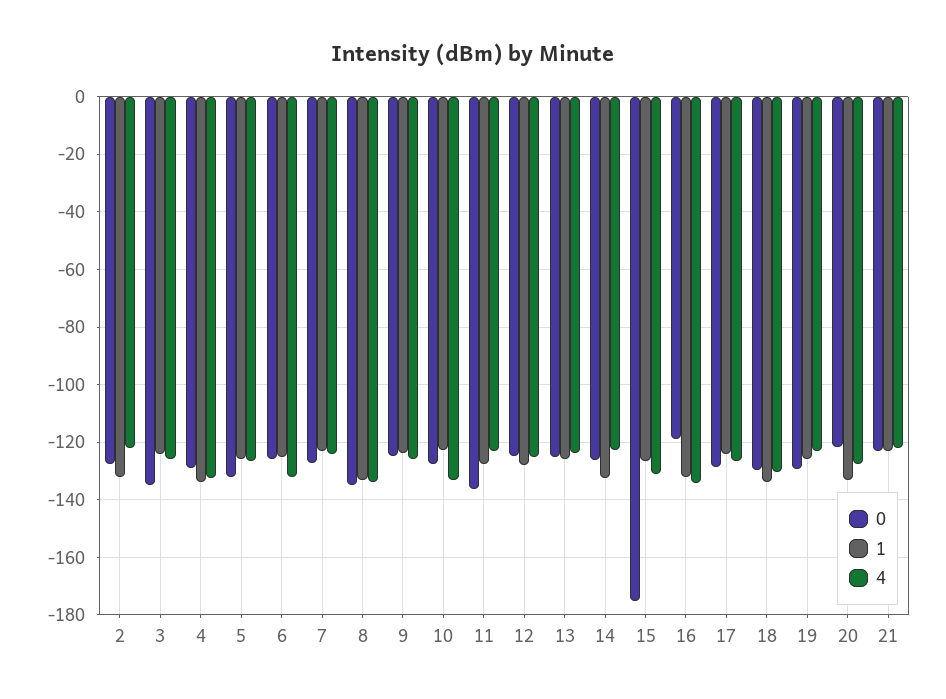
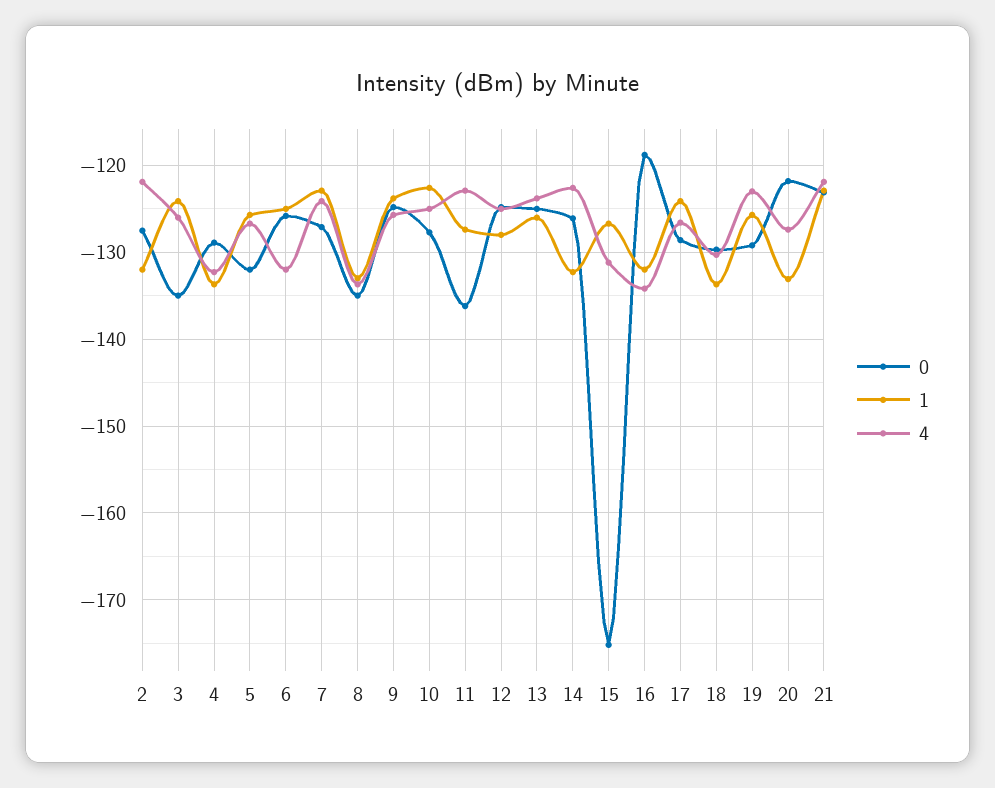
  {
    "0": {
      "2": -128,
      "3": -135,
      "4": -129,
      "5": -132,
      "6": -126,
      "7": -127,
      "8": -135,
      "9": -125,
      "10": -128,
      "11": -136,
      "12": -125,
      "13": -125,
      "14": -126,
      "15": -175,
      "16": -119,
      "17": -129,
      "18": -130,
      "19": -129,
      "20": -122,
      "21": -123
    },
    "1": {
      "2": -132,
      "3": -124,
      "4": -134,
      "5": -126,
      "6": -125,
      "7": -123,
      "8": -133,
      "9": -124,
      "10": -123,
      "11": -127,
      "12": -128,
      "13": -126,
      "14": -132,
      "15": -127,
      "16": -132,
      "17": -124,
      "18": -134,
      "19": -126,
      "20": -133,
      "21": -123
    },
    "4": {
      "2": -122,
      "3": -126,
      "4": -132,
      "5": -127,
      "6": -132,
      "7": -124,
      "8": -134,
      "9": -126,
-     "10": -132.5,
+     "10": -125,
      "11": -123,
      "12": -125,
      "13": -124,
      "14": -123,
      "15": -131,
      "16": -134,
      "17": -127,
      "18": -130,
      "19": -123,
      "20": -127,
      "21": -122
    }
  }

